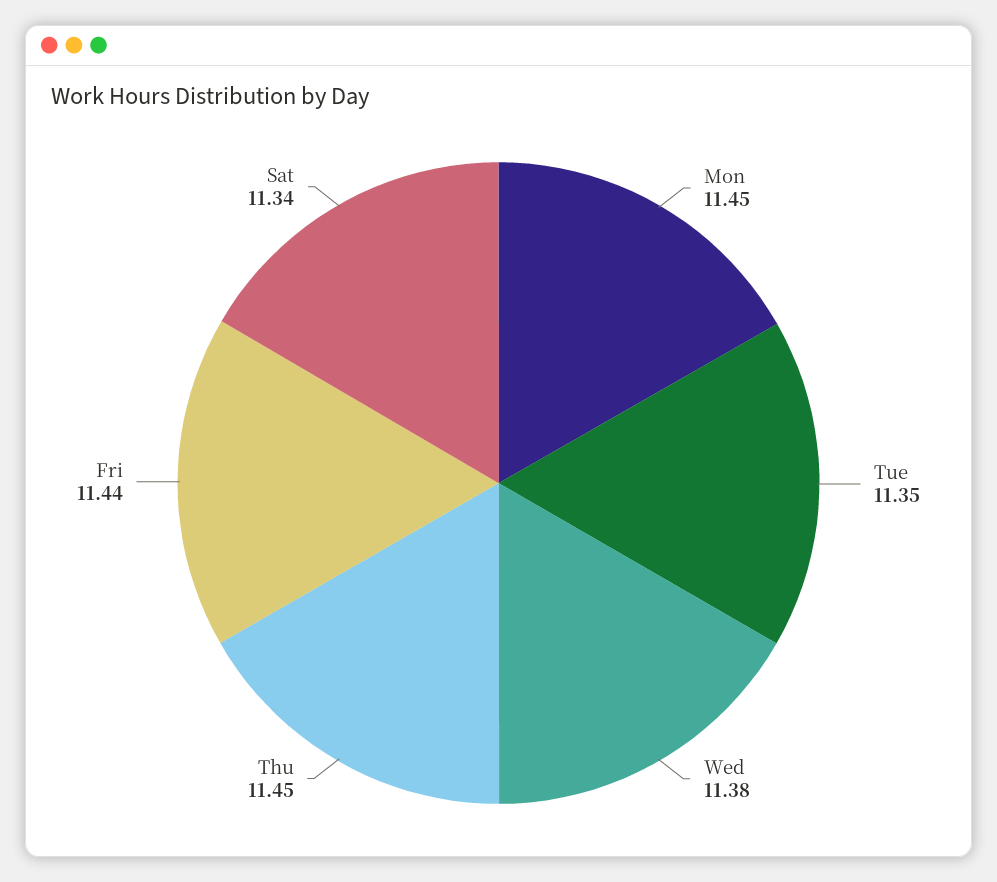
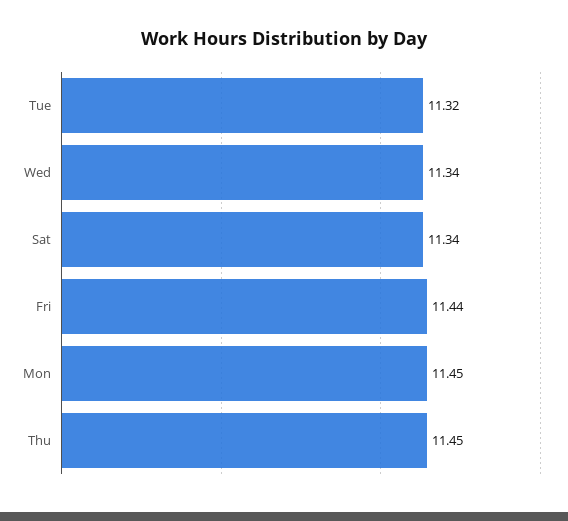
  {
    "Mon": 11.45,
-   "Tue": 11.35,
+   "Tue": 11.32,
-   "Wed": 11.38,
+   "Wed": 11.34,
    "Thu": 11.45,
    "Fri": 11.44,
    "Sat": 11.34
  }

